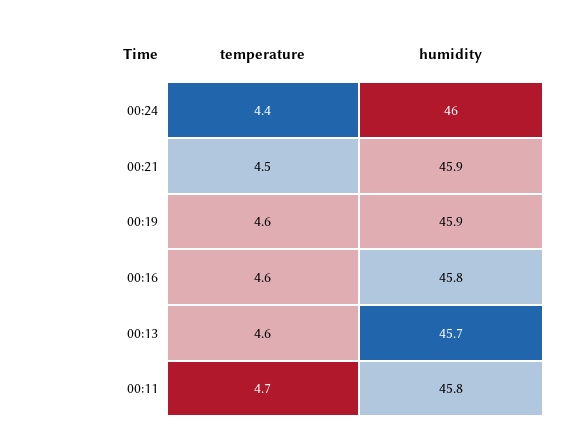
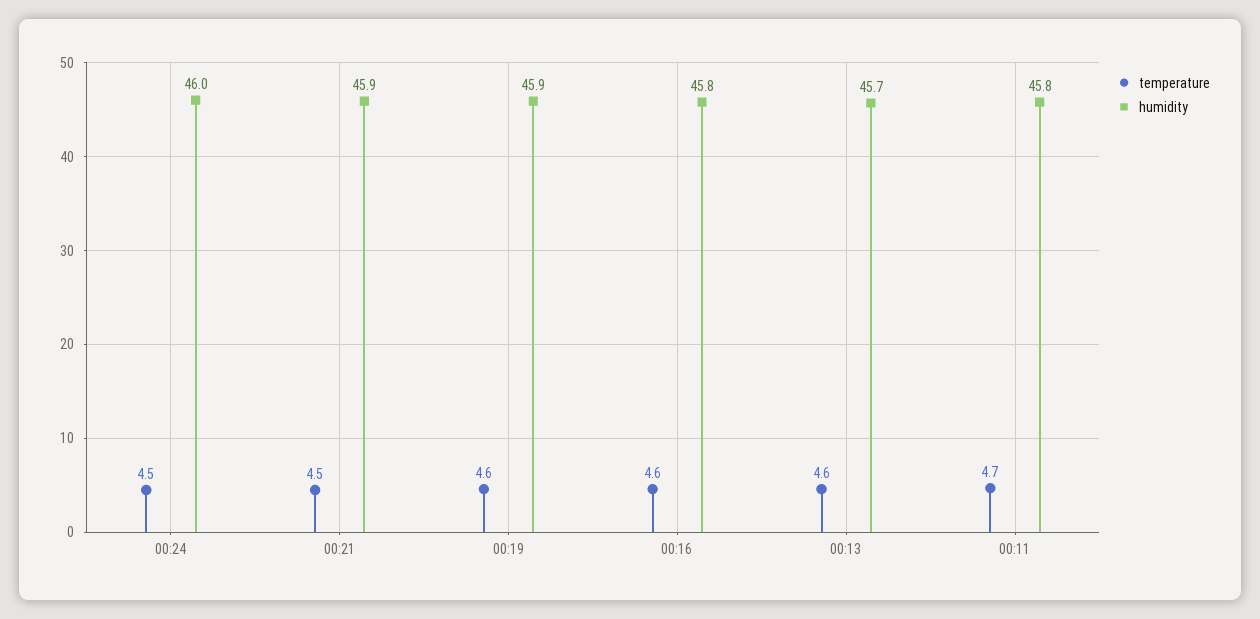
  {
    "temperature": {
-     "00:24": 4.4,
+     "00:24": 4.5,
      "00:21": 4.5,
      "00:19": 4.6,
      "00:16": 4.6,
      "00:13": 4.6,
      "00:11": 4.7
    },
    "humidity": {
      "00:24": 46,
      "00:21": 45.9,
      "00:19": 45.9,
      "00:16": 45.8,
      "00:13": 45.7,
      "00:11": 45.8
    }
  }

